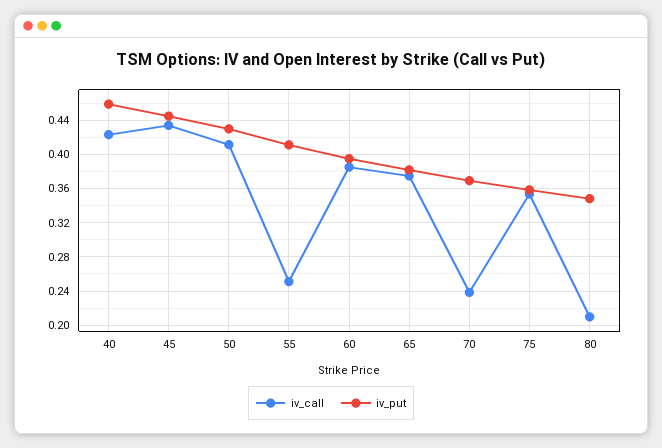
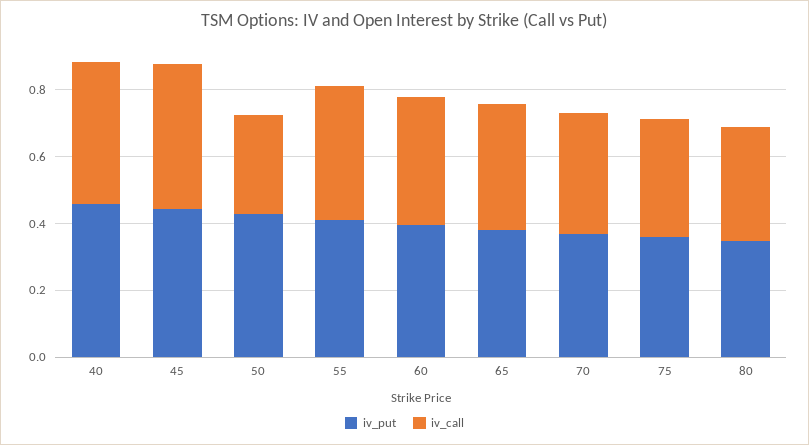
  {
    "iv_call": {
      "40": 0.42,
      "45": 0.43,
-     "50": 0.41,
+     "50": 0.3,
-     "55": 0.25,
+     "55": 0.4,
      "60": 0.39,
      "65": 0.37,
-     "70": 0.24,
+     "70": 0.35,
      "75": 0.35,
-     "80": 0.21
+     "80": 0.35
    },
    "iv_put": {
      "40": 0.46,
      "45": 0.44,
      "50": 0.43,
      "55": 0.41,
      "60": 0.4,
      "65": 0.38,
      "70": 0.37,
      "75": 0.36,
      "80": 0.35
    }
  }

